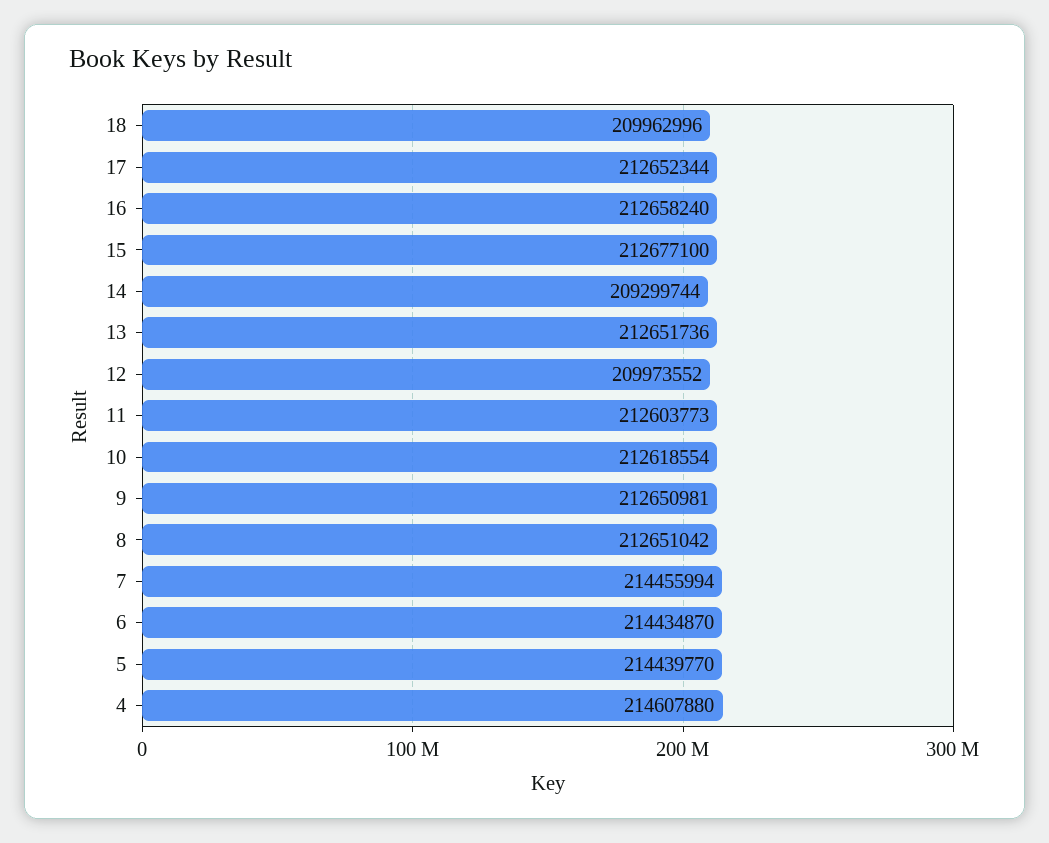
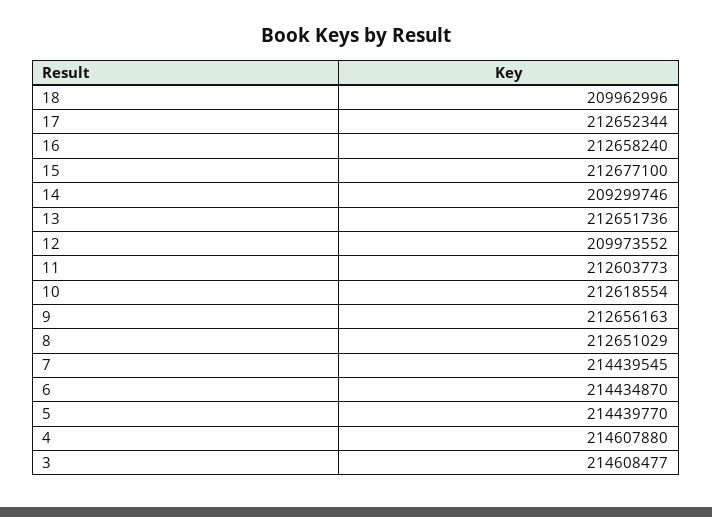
  {
    "18": 209962996,
    "17": 212652344,
    "16": 212658240,
    "15": 212677100,
-   "14": 209299744,
+   "14": 209299746,
    "13": 212651736,
    "12": 209973552,
    "11": 212603773,
    "10": 212618554,
-   "9": 212650981,
+   "9": 212656163,
-   "8": 212651042,
+   "8": 212651029,
-   "7": 214455994,
+   "7": 214439545,
    "6": 214434870,
    "5": 214439770,
-   "4": 214607880
+   "4": 214607880,
+   "3": 214608477
  }

